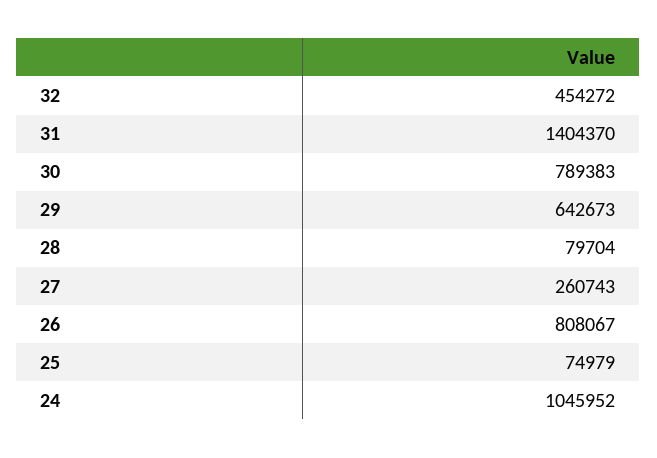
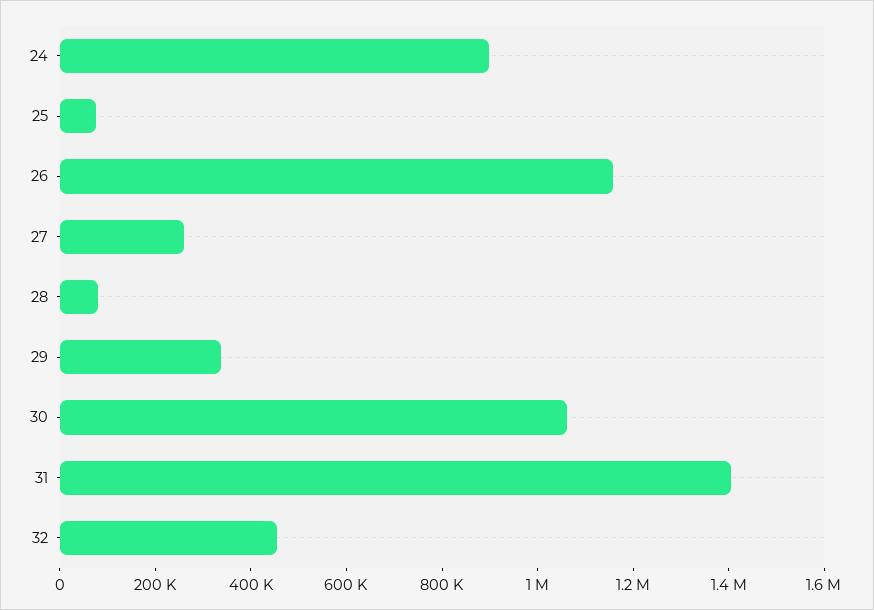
  {
    "32": 454272,
    "31": 1404370,
-   "30": 789383,
+   "30": 1050000,
-   "29": 642673,
+   "29": 350000,
    "28": 79704,
    "27": 260743,
-   "26": 808067,
+   "26": 1150000,
    "25": 74979,
-   "24": 1045952
+   "24": 900000
  }

